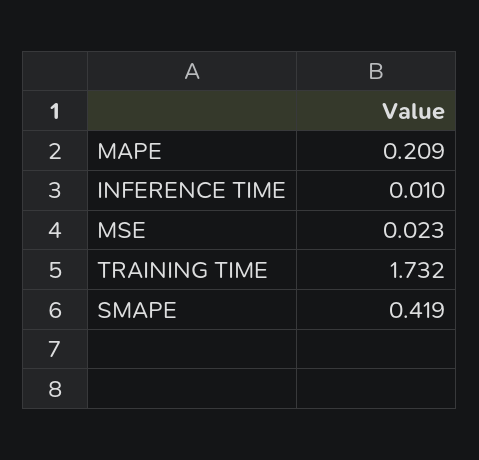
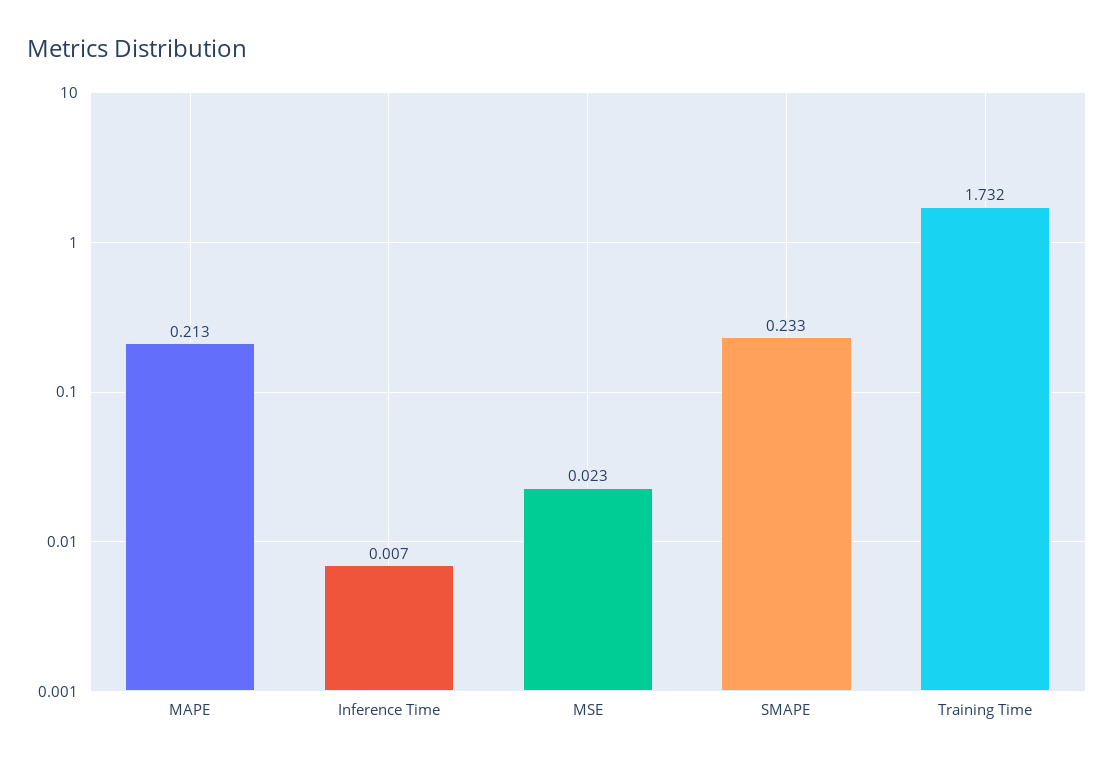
  {
-   "MAPE": 0.209,
+   "MAPE": 0.213,
-   "INFERENCE TIME": 0.01,
+   "INFERENCE TIME": 0.007,
    "MSE": 0.023,
    "TRAINING TIME": 1.732,
-   "SMAPE": 0.419
+   "SMAPE": 0.233
  }

